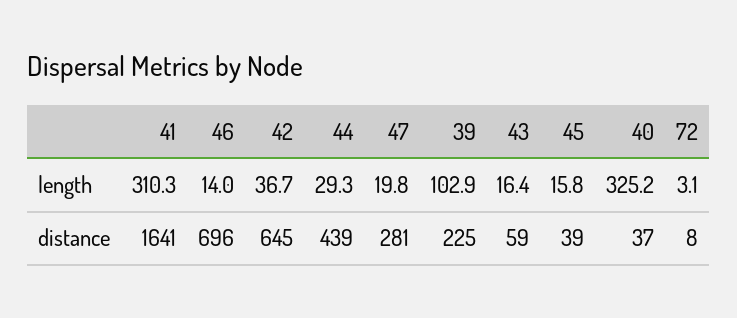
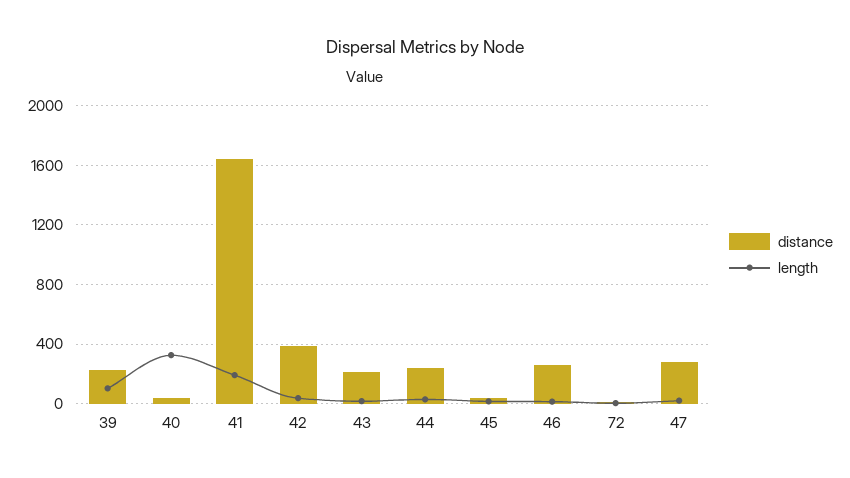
  {
    "length": {
-     "41": 310.3,
+     "41": 200,
      "46": 14,
      "42": 36.7,
      "44": 29.3,
      "47": 19.8,
      "39": 102.9,
      "43": 16.4,
      "45": 15.8,
      "40": 325.2,
      "72": 3.1
    },
    "distance": {
      "41": 1641,
-     "46": 696,
+     "46": 250,
-     "42": 645,
+     "42": 400,
-     "44": 439,
+     "44": 250,
      "47": 281,
      "39": 225,
-     "43": 59,
+     "43": 200,
      "45": 39,
      "40": 37,
      "72": 8
    }
  }

